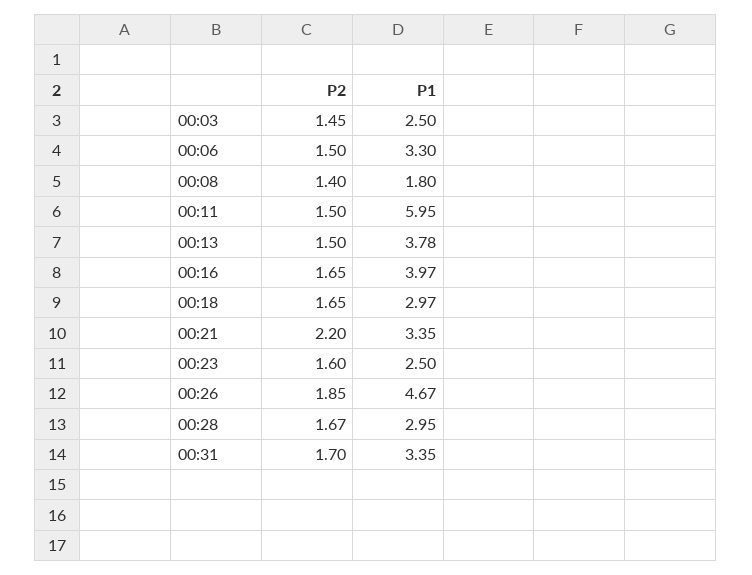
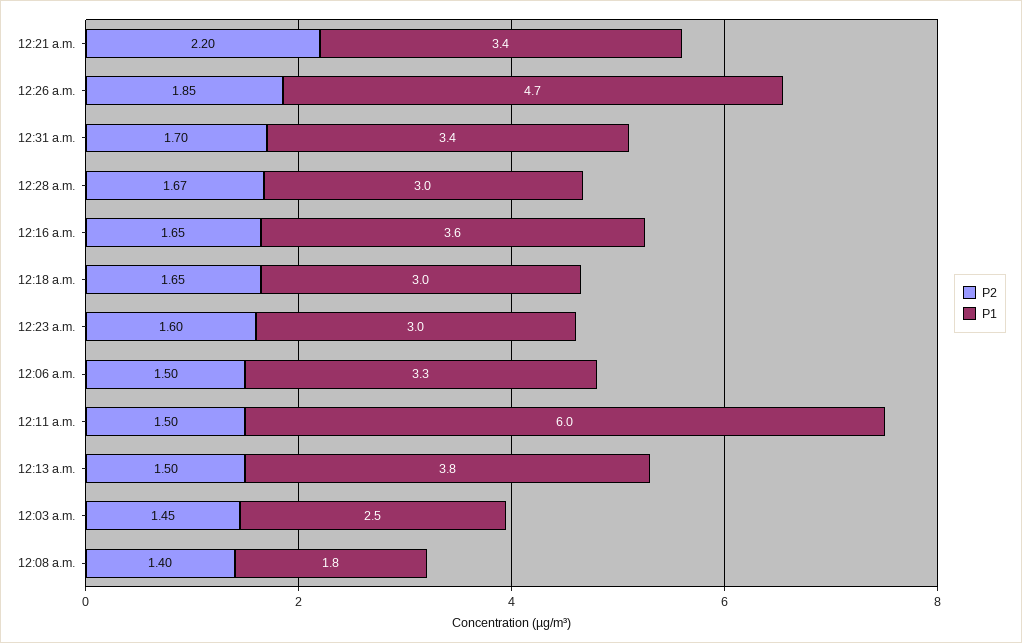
  {
    "P2": {
      "00:03": 1.45,
      "00:06": 1.5,
      "00:08": 1.4,
      "00:11": 1.5,
      "00:13": 1.5,
      "00:16": 1.65,
      "00:18": 1.65,
      "00:21": 2.2,
      "00:23": 1.6,
      "00:26": 1.85,
      "00:28": 1.67,
      "00:31": 1.7
    },
    "P1": {
      "00:03": 2.5,
      "00:06": 3.3,
      "00:08": 1.8,
      "00:11": 5.95,
      "00:13": 3.78,
-     "00:16": 3.97,
+     "00:16": 3.6,
      "00:18": 2.97,
      "00:21": 3.35,
-     "00:23": 2.5,
+     "00:23": 3,
      "00:26": 4.67,
      "00:28": 2.95,
      "00:31": 3.35
    }
  }

